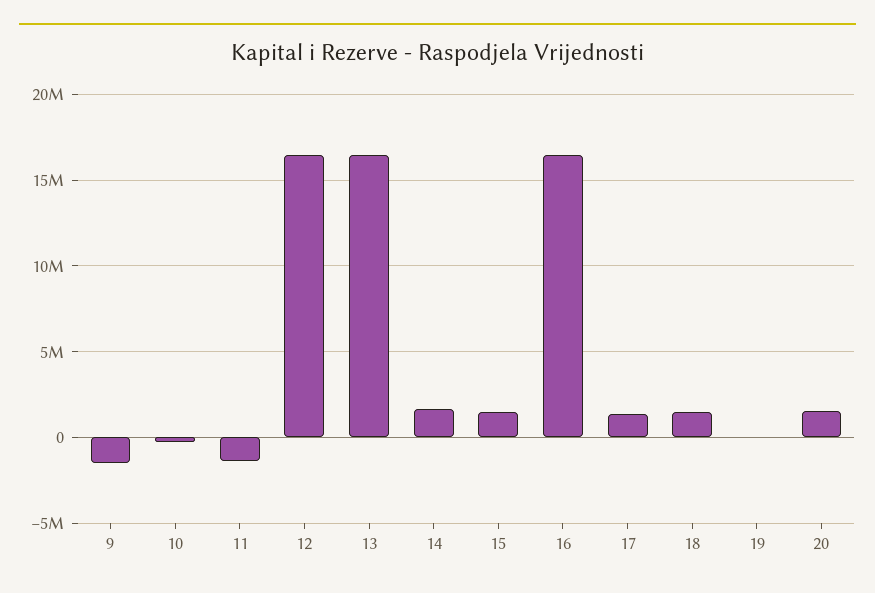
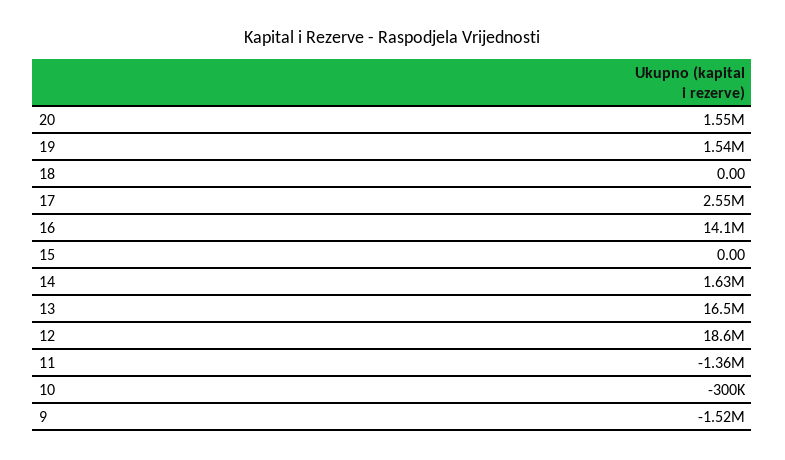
  {
    "9": -1520000,
    "10": -300000,
    "11": -1360000,
-   "12": 16500000,
+   "12": 18600000,
    "13": 16500000,
    "14": 1630000,
-   "15": 1500000,
+   "15": 0,
-   "16": 16500000,
+   "16": 14100000,
-   "17": 1500000,
+   "17": 2550000,
-   "18": 1500000,
+   "18": 0,
-   "19": 0,
+   "19": 1540000,
    "20": 1550000
  }

